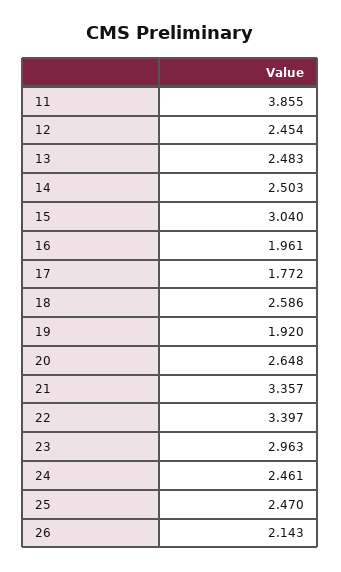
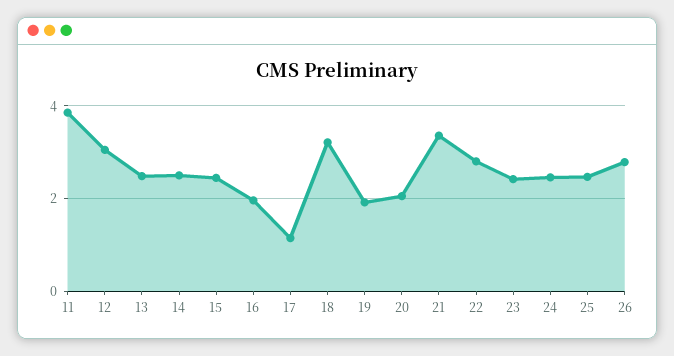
  {
    "11": 3.855,
-   "12": 2.454,
+   "12": 3,
    "13": 2.483,
    "14": 2.503,
-   "15": 3.04,
+   "15": 2.4,
    "16": 1.961,
-   "17": 1.772,
+   "17": 1.2,
-   "18": 2.586,
+   "18": 3.2,
    "19": 1.92,
-   "20": 2.648,
+   "20": 2,
    "21": 3.357,
-   "22": 3.397,
+   "22": 2.8,
-   "23": 2.963,
+   "23": 2.4,
    "24": 2.461,
    "25": 2.47,
-   "26": 2.143
+   "26": 2.8
  }

